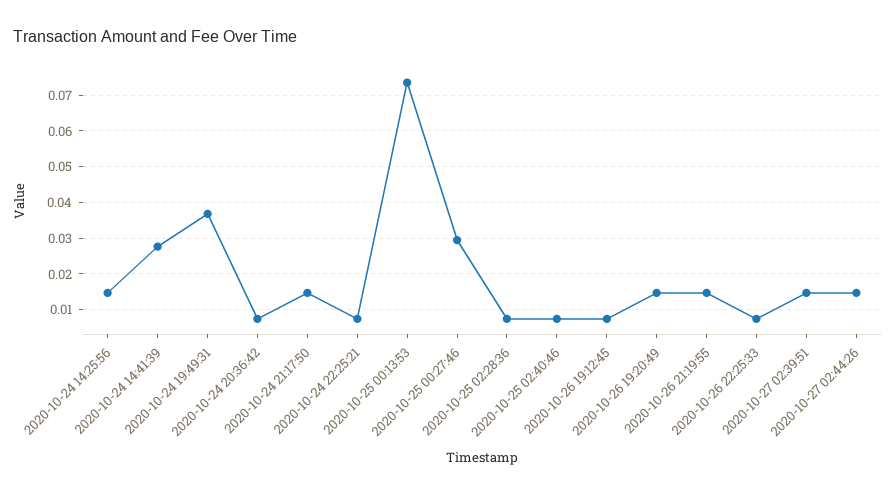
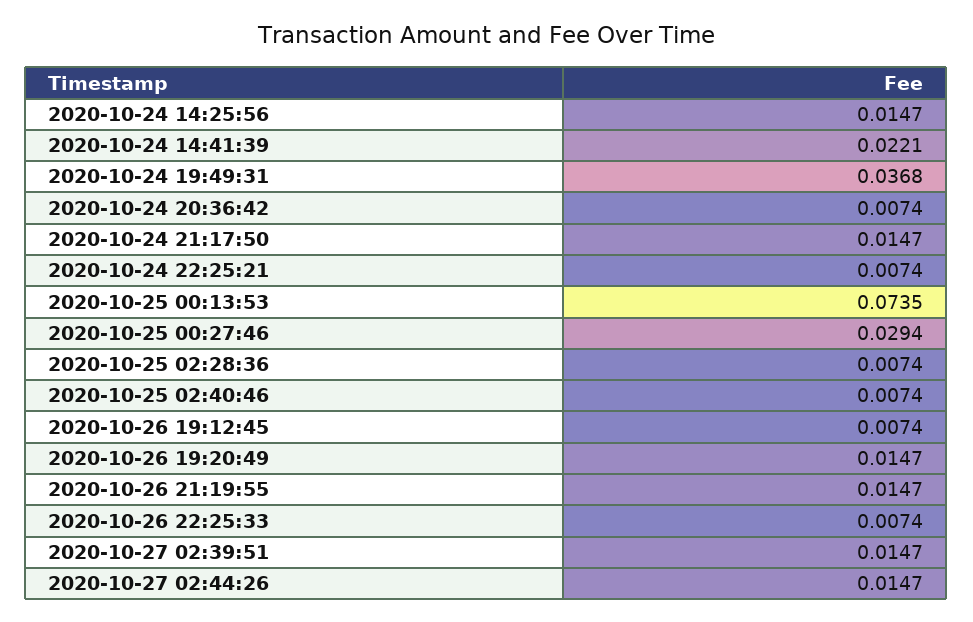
  {
    "2020-10-24 14:25:56": 0.0147,
-   "2020-10-24 14:41:39": 0.028,
+   "2020-10-24 14:41:39": 0.0221,
    "2020-10-24 19:49:31": 0.0368,
    "2020-10-24 20:36:42": 0.0074,
    "2020-10-24 21:17:50": 0.0147,
    "2020-10-24 22:25:21": 0.0074,
    "2020-10-25 00:13:53": 0.0735,
    "2020-10-25 00:27:46": 0.0294,
    "2020-10-25 02:28:36": 0.0074,
    "2020-10-25 02:40:46": 0.0074,
    "2020-10-26 19:12:45": 0.0074,
    "2020-10-26 19:20:49": 0.0147,
    "2020-10-26 21:19:55": 0.0147,
    "2020-10-26 22:25:33": 0.0074,
    "2020-10-27 02:39:51": 0.0147,
    "2020-10-27 02:44:26": 0.0147
  }

